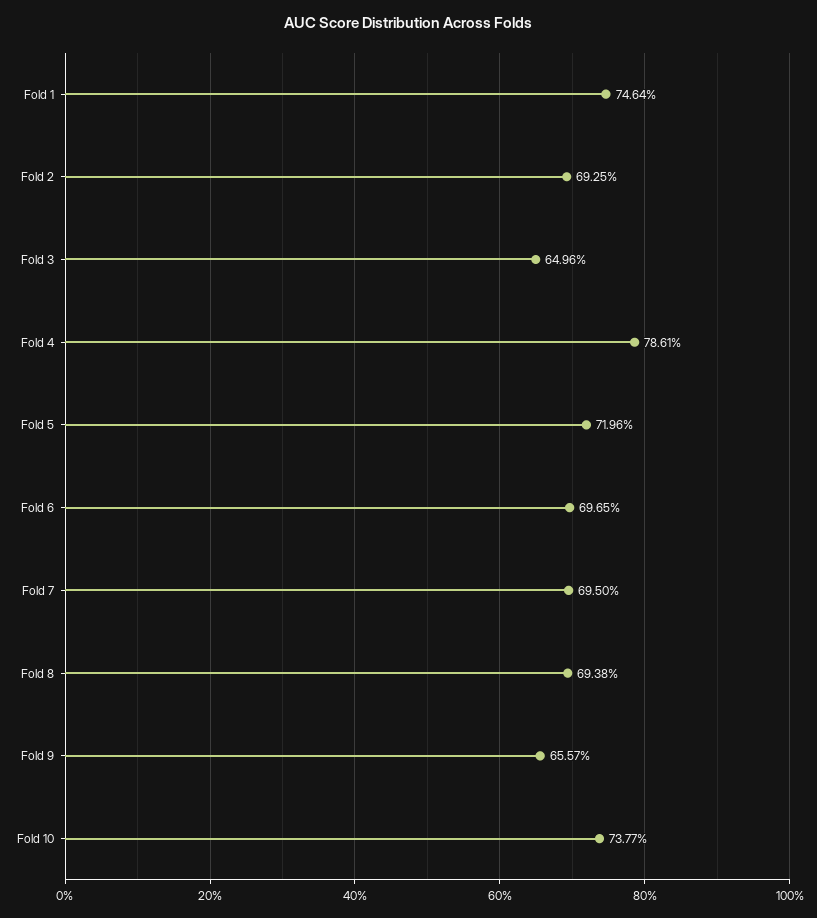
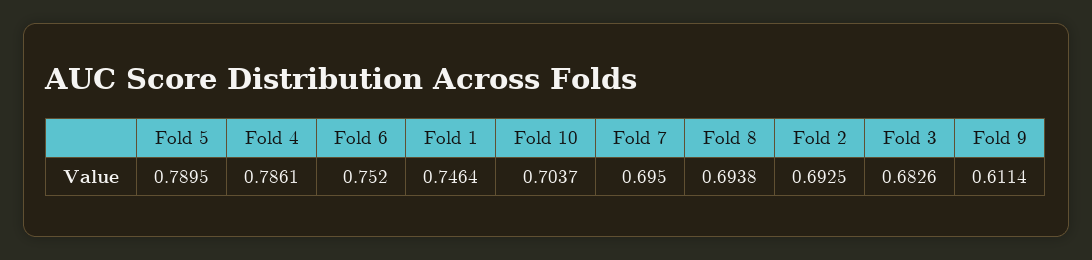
  {
    "Fold 1": 0.7464,
    "Fold 2": 0.6925,
-   "Fold 3": 0.6496,
+   "Fold 3": 0.6826,
    "Fold 4": 0.7861,
-   "Fold 5": 0.7196,
+   "Fold 5": 0.7895,
-   "Fold 6": 0.6965,
+   "Fold 6": 0.752,
    "Fold 7": 0.695,
    "Fold 8": 0.6938,
-   "Fold 9": 0.6557,
+   "Fold 9": 0.6114,
-   "Fold 10": 0.7377
+   "Fold 10": 0.7037
  }

